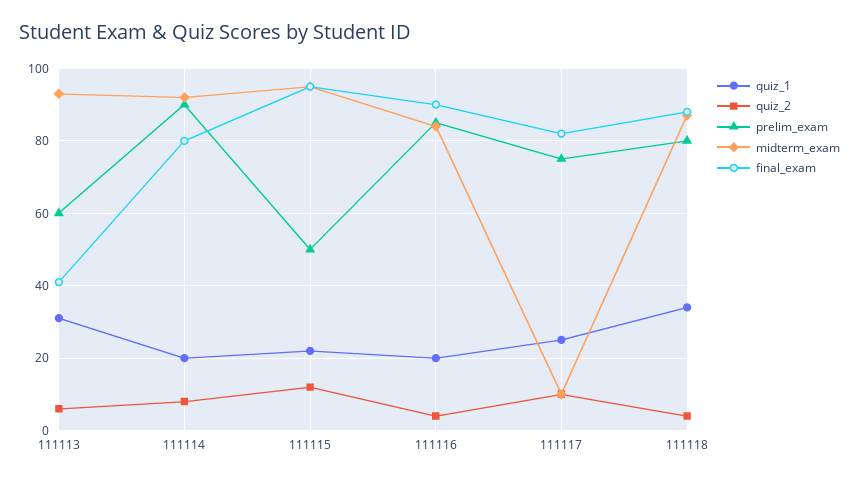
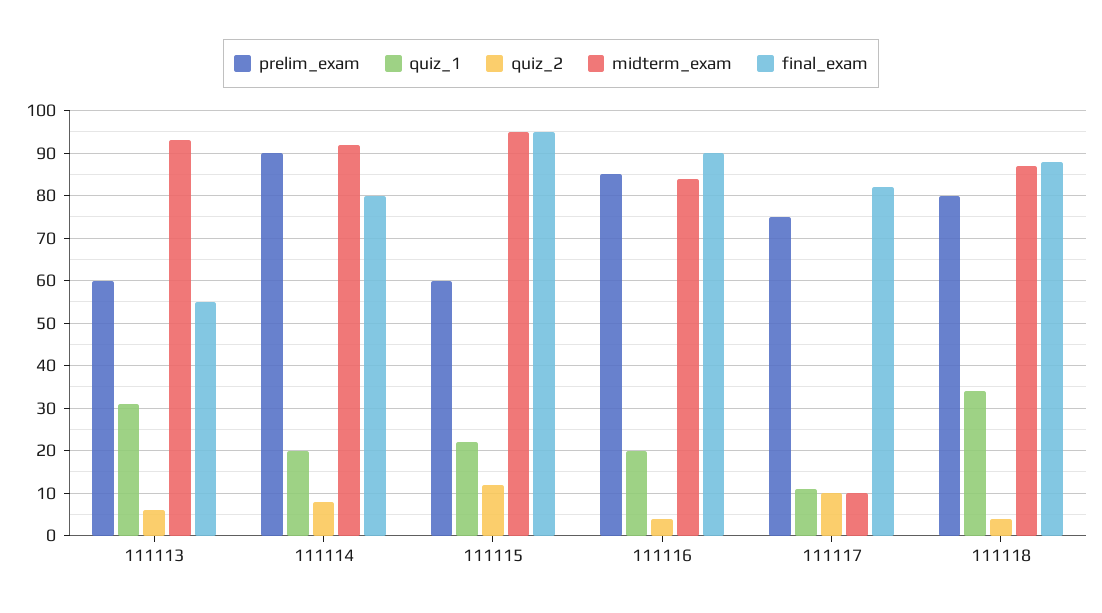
  {
    "quiz_1": {
      "111113": 30,
      "111114": 20,
      "111115": 20,
      "111116": 20,
-     "111117": 25,
+     "111117": 10,
      "111118": 35
    },
    "quiz_2": {
      "111113": 5,
      "111114": 10,
      "111115": 10,
      "111116": 5,
      "111117": 10,
      "111118": 5
    },
    "prelim_exam": {
      "111113": 60,
      "111114": 90,
-     "111115": 50,
+     "111115": 60,
      "111116": 85,
      "111117": 75,
      "111118": 80
    },
    "midterm_exam": {
      "111113": 95,
      "111114": 90,
      "111115": 95,
      "111116": 85,
      "111117": 10,
      "111118": 85
    },
    "final_exam": {
-     "111113": 40,
+     "111113": 55,
      "111114": 80,
      "111115": 95,
      "111116": 90,
      "111117": 80,
      "111118": 90
    }
  }

